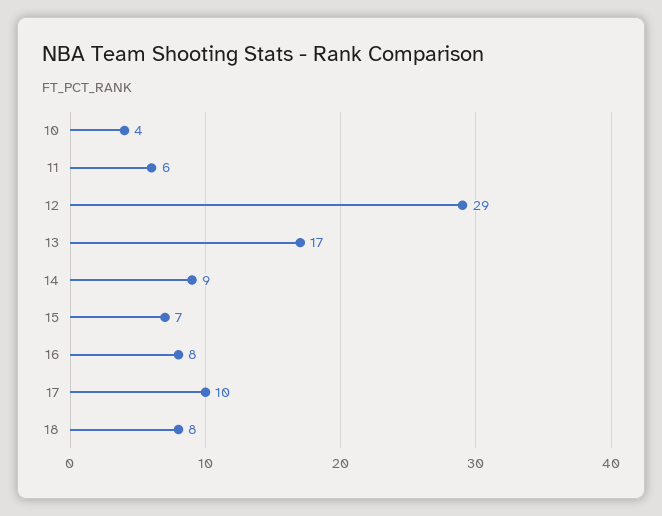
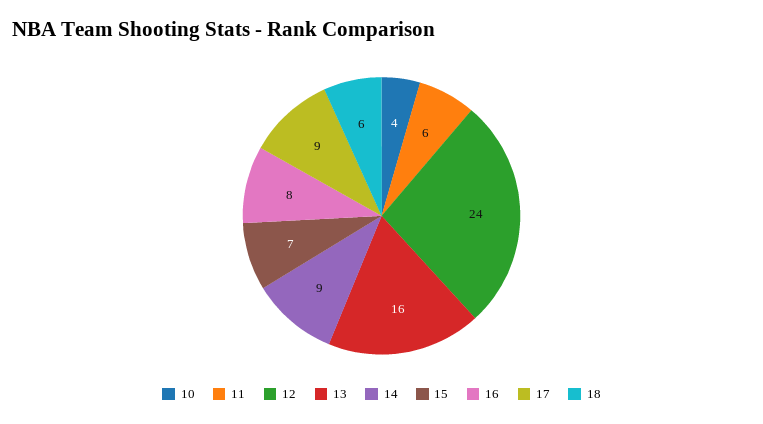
  {
    "10": 4,
    "11": 6,
-   "12": 29,
+   "12": 24,
-   "13": 17,
+   "13": 16,
    "14": 9,
    "15": 7,
    "16": 8,
-   "17": 10,
+   "17": 9,
-   "18": 8
+   "18": 6
  }

